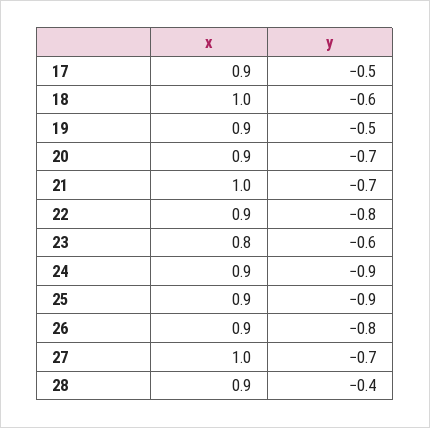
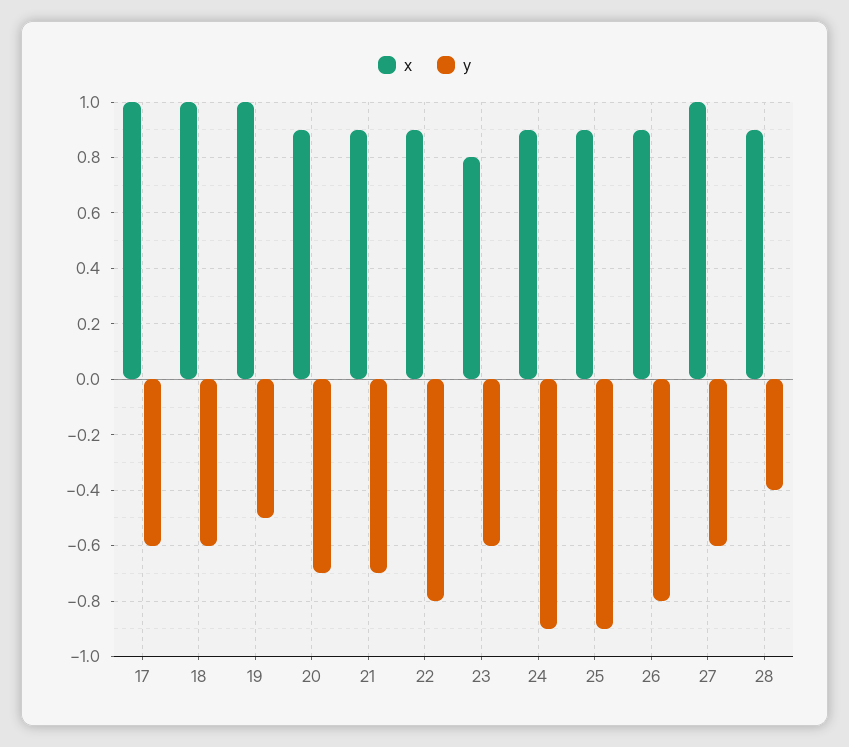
  {
    "x": {
-     "17": 0.9,
+     "17": 1,
      "18": 1,
-     "19": 0.9,
+     "19": 1,
      "20": 0.9,
-     "21": 1,
+     "21": 0.9,
      "22": 0.9,
      "23": 0.8,
      "24": 0.9,
      "25": 0.9,
      "26": 0.9,
      "27": 1,
      "28": 0.9
    },
    "y": {
-     "17": -0.5,
+     "17": -0.6,
      "18": -0.6,
      "19": -0.5,
      "20": -0.7,
      "21": -0.7,
      "22": -0.8,
      "23": -0.6,
      "24": -0.9,
      "25": -0.9,
      "26": -0.8,
-     "27": -0.7,
+     "27": -0.6,
      "28": -0.4
    }
  }

